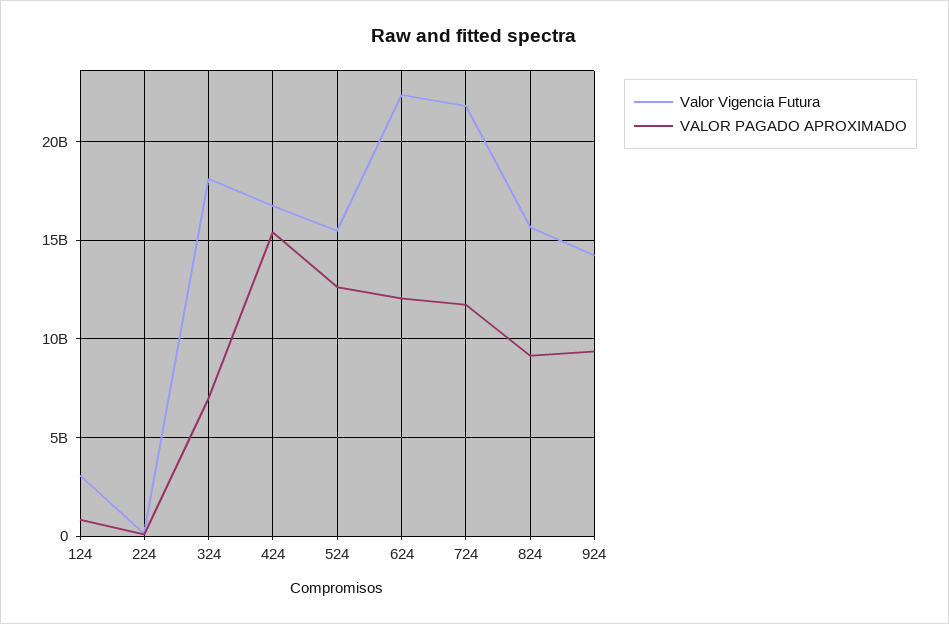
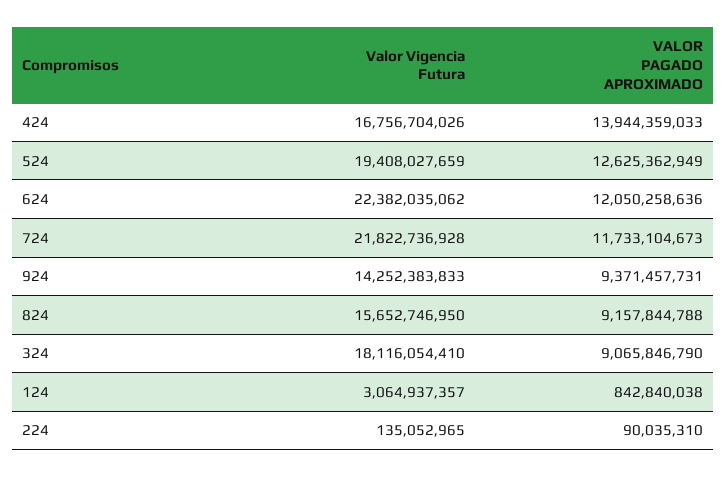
  {
    "Valor Vigencia Futura": {
      "124": 3064937357,
      "224": 135052965,
      "324": 18116054410,
      "424": 16756704026,
-     "524": 15500000000,
+     "524": 19408027659,
      "624": 22382035062,
      "724": 21822736928,
      "824": 15652746950,
      "924": 14252383833
    },
    "VALOR PAGADO APROXIMADO": {
      "124": 842840038,
      "224": 90035310,
-     "324": 7000000000,
+     "324": 9065846790,
-     "424": 15500000000,
+     "424": 13944359033,
      "524": 12625362949,
      "624": 12050258636,
      "724": 11733104673,
      "824": 9157844788,
      "924": 9371457731
    }
  }

